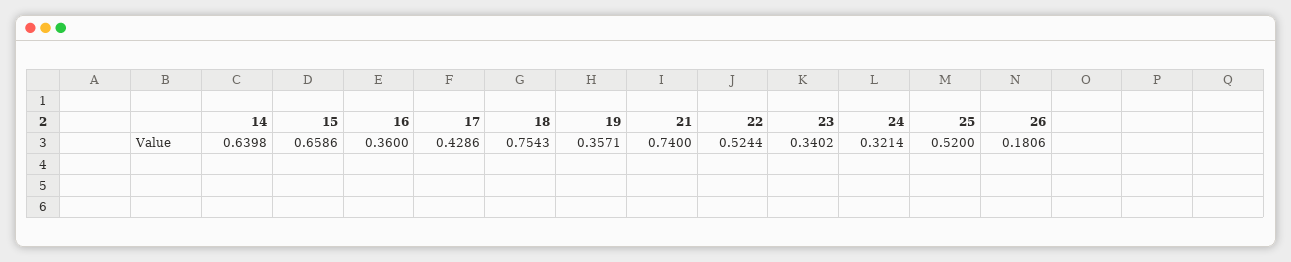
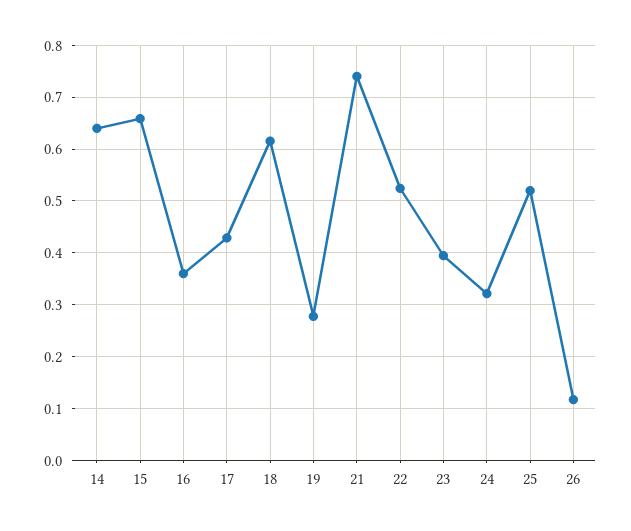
  {
    "14": 0.6398,
    "15": 0.6586,
    "16": 0.36,
    "17": 0.4286,
-   "18": 0.7543,
+   "18": 0.62,
-   "19": 0.3571,
+   "19": 0.28,
    "21": 0.74,
    "22": 0.5244,
-   "23": 0.3402,
+   "23": 0.4,
    "24": 0.3214,
    "25": 0.52,
-   "26": 0.1806
+   "26": 0.12
  }

